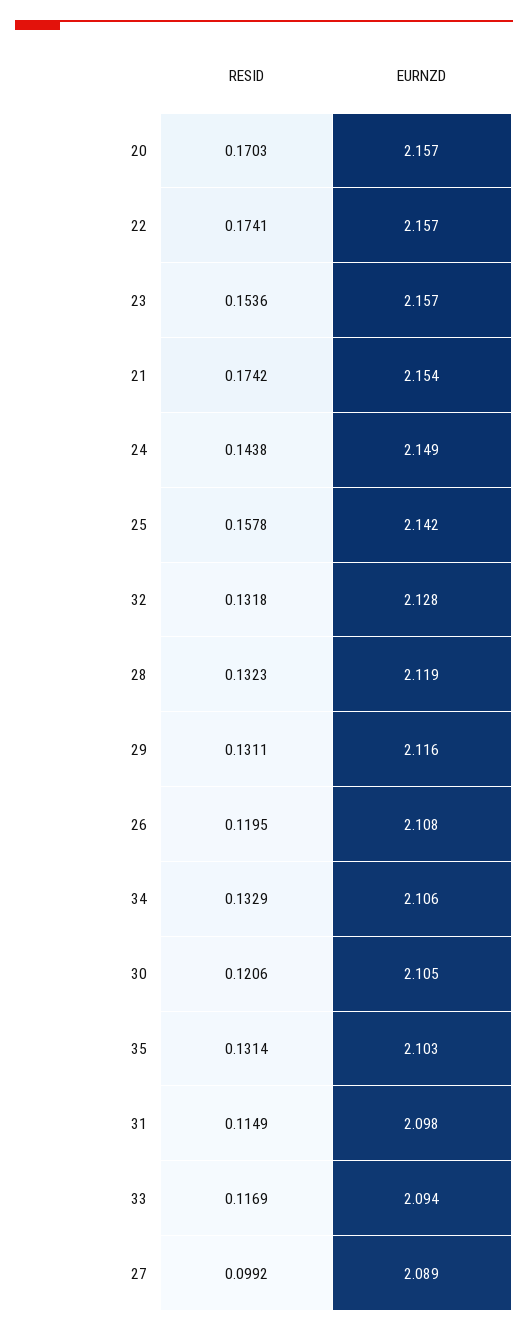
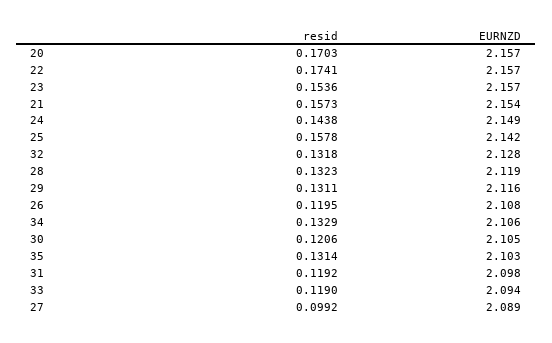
  {
    "RESID": {
      "20": 0.1703,
      "22": 0.1741,
      "23": 0.1536,
-     "21": 0.1742,
+     "21": 0.1573,
      "24": 0.1438,
      "25": 0.1578,
      "32": 0.1318,
      "28": 0.1323,
      "29": 0.1311,
      "26": 0.1195,
      "34": 0.1329,
      "30": 0.1206,
      "35": 0.1314,
-     "31": 0.1149,
+     "31": 0.1192,
-     "33": 0.1169,
+     "33": 0.119,
      "27": 0.0992
    },
    "EURNZD": {
      "20": 2.157,
      "22": 2.157,
      "23": 2.157,
      "21": 2.154,
      "24": 2.149,
      "25": 2.142,
      "32": 2.128,
      "28": 2.119,
      "29": 2.116,
      "26": 2.108,
      "34": 2.106,
      "30": 2.105,
      "35": 2.103,
      "31": 2.098,
      "33": 2.094,
      "27": 2.089
    }
  }

